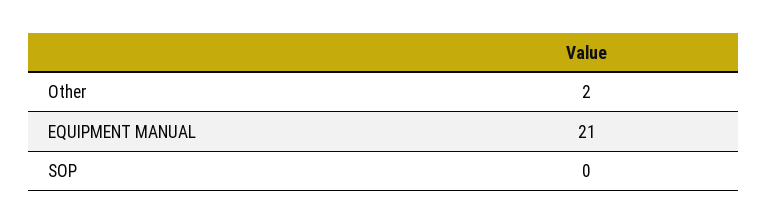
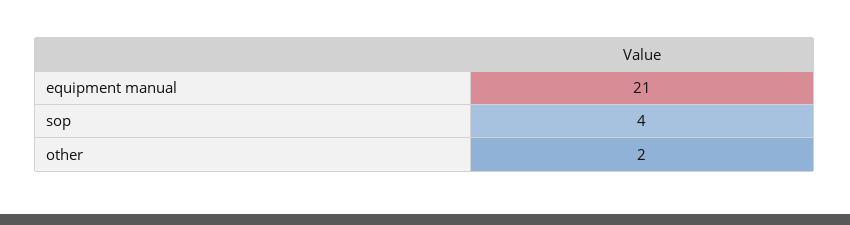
  {
    "Other": 2,
    "EQUIPMENT MANUAL": 21,
-   "SOP": 0
+   "SOP": 4
  }

